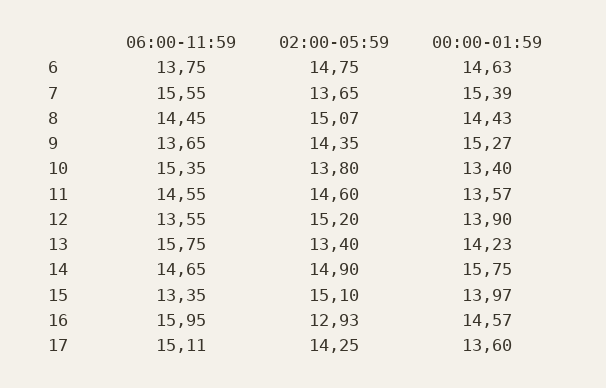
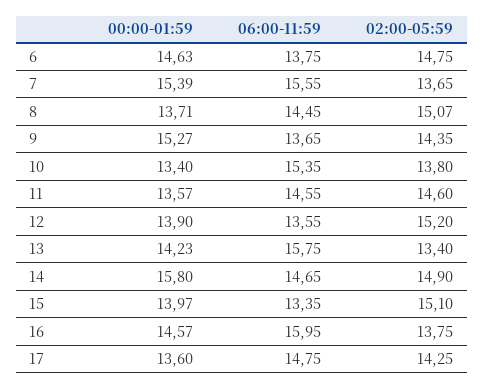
  {
    "06:00-11:59": {
      "6": 13.75,
      "7": 15.55,
      "8": 14.45,
      "9": 13.65,
      "10": 15.35,
      "11": 14.55,
      "12": 13.55,
      "13": 15.75,
      "14": 14.65,
      "15": 13.35,
      "16": 15.95,
-     "17": 15.11
+     "17": 14.75
    },
    "02:00-05:59": {
      "6": 14.75,
      "7": 13.65,
      "8": 15.07,
      "9": 14.35,
      "10": 13.8,
      "11": 14.6,
      "12": 15.2,
      "13": 13.4,
      "14": 14.9,
      "15": 15.1,
-     "16": 12.93,
+     "16": 13.75,
      "17": 14.25
    },
    "00:00-01:59": {
      "6": 14.63,
      "7": 15.39,
-     "8": 14.43,
+     "8": 13.71,
      "9": 15.27,
      "10": 13.4,
      "11": 13.57,
      "12": 13.9,
      "13": 14.23,
-     "14": 15.75,
+     "14": 15.8,
      "15": 13.97,
      "16": 14.57,
      "17": 13.6
    }
  }

